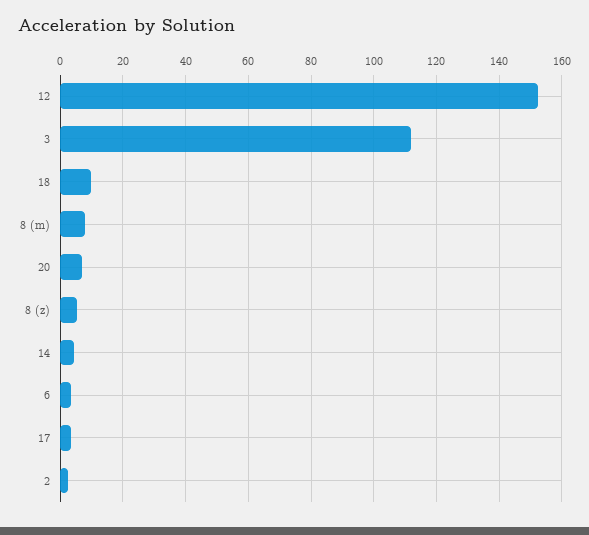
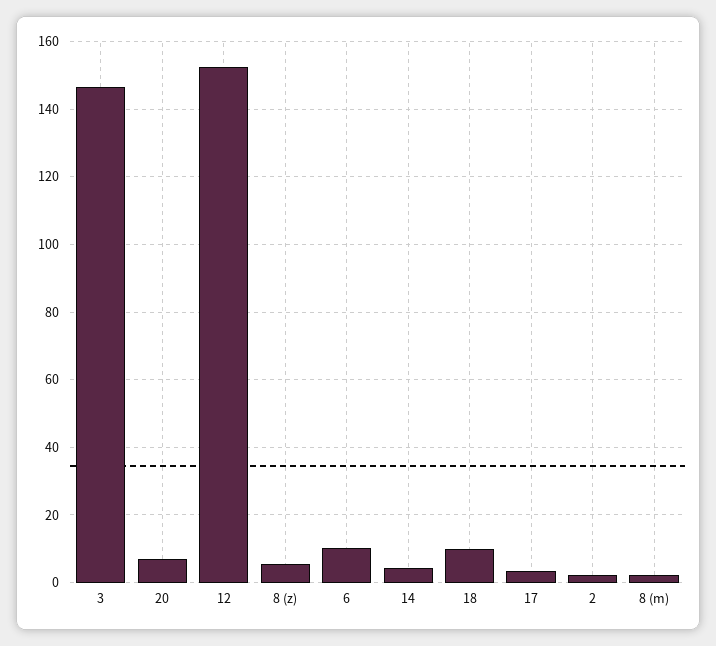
  {
    "12": 152,
-   "3": 112,
+   "3": 146,
    "18": 10,
-   "8 (m)": 8,
+   "8 (m)": 2,
    "20": 6,
    "8 (z)": 6,
    "14": 4,
-   "6": 4,
+   "6": 10,
    "17": 4,
    "2": 2
  }

